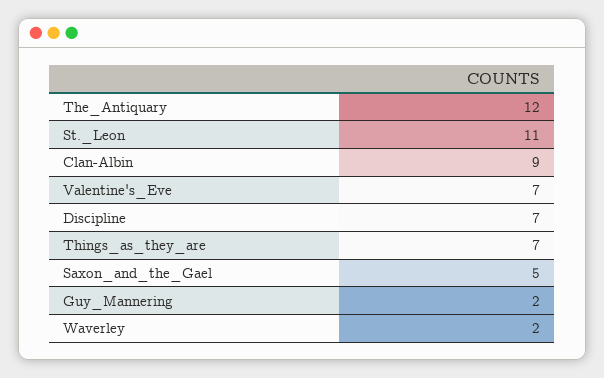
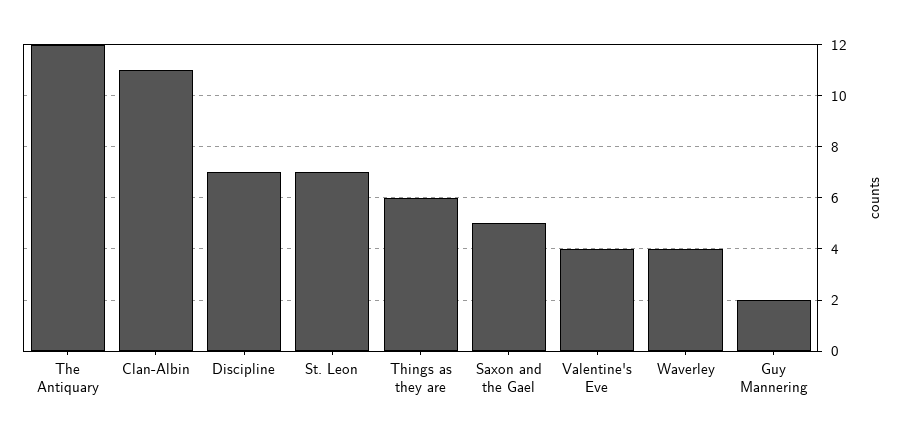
  {
    "The_Antiquary": 12,
-   "St._Leon": 11,
+   "St._Leon": 7,
-   "Clan-Albin": 9,
+   "Clan-Albin": 11,
-   "Valentine's_Eve": 7,
+   "Valentine's_Eve": 4,
    "Discipline": 7,
-   "Things_as_they_are": 7,
+   "Things_as_they_are": 6,
    "Saxon_and_the_Gael": 5,
    "Guy_Mannering": 2,
-   "Waverley": 2
+   "Waverley": 4
  }

